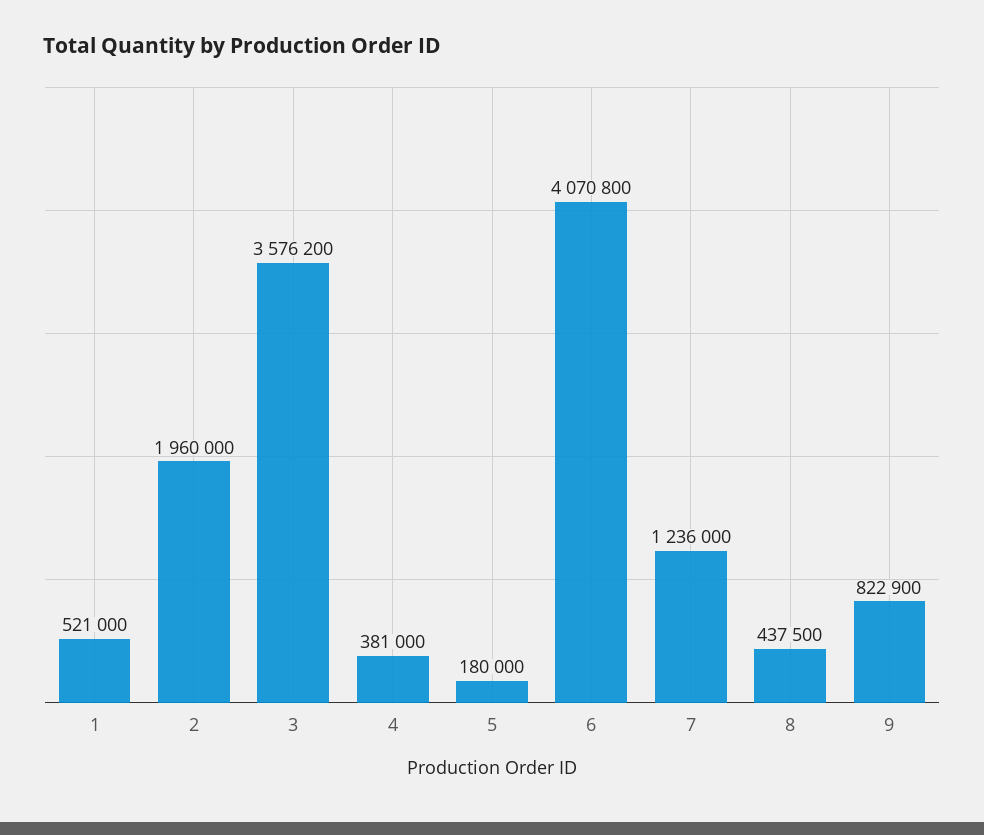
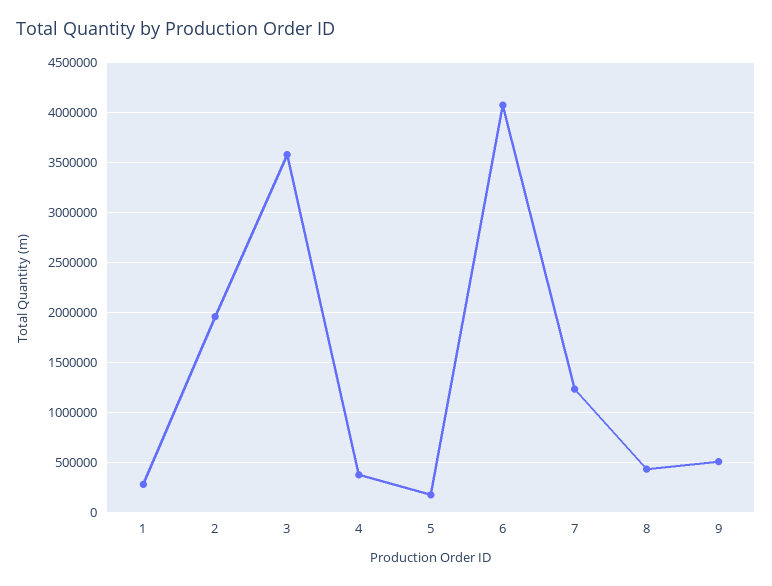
  {
-   "1": 521000,
+   "1": 300000,
    "2": 1960000,
    "3": 3576200,
    "4": 381000,
    "5": 180000,
    "6": 4070800,
    "7": 1236000,
    "8": 437500,
-   "9": 822900
+   "9": 500000
  }

